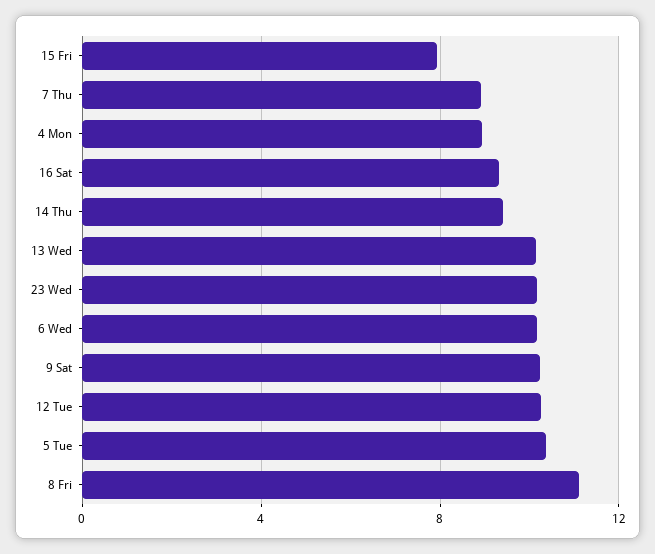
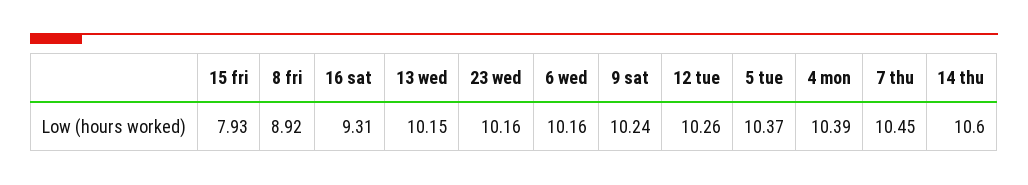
  {
    "15 Fri": 7.93,
-   "7 Thu": 9,
+   "7 Thu": 10.45,
-   "4 Mon": 9,
+   "4 Mon": 10.39,
    "16 Sat": 9.31,
-   "14 Thu": 9.5,
+   "14 Thu": 10.6,
    "13 Wed": 10.15,
    "23 Wed": 10.16,
    "6 Wed": 10.16,
    "9 Sat": 10.24,
    "12 Tue": 10.26,
    "5 Tue": 10.37,
-   "8 Fri": 11
+   "8 Fri": 8.92
  }

